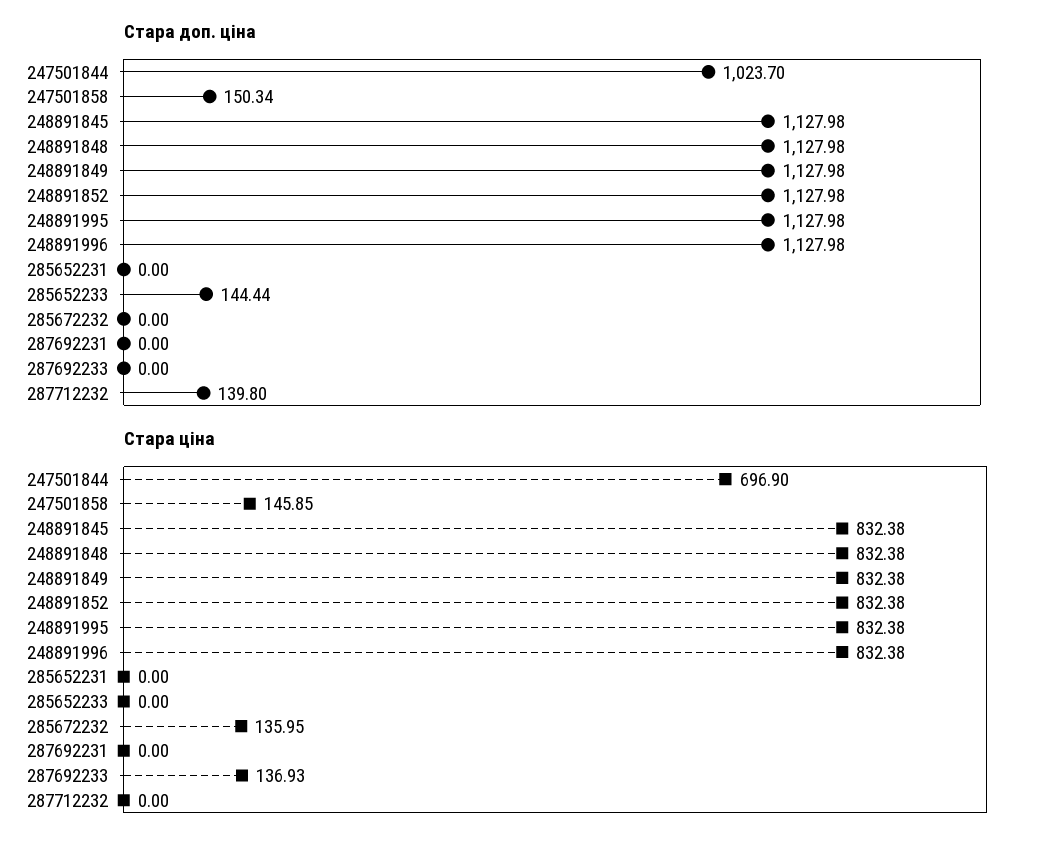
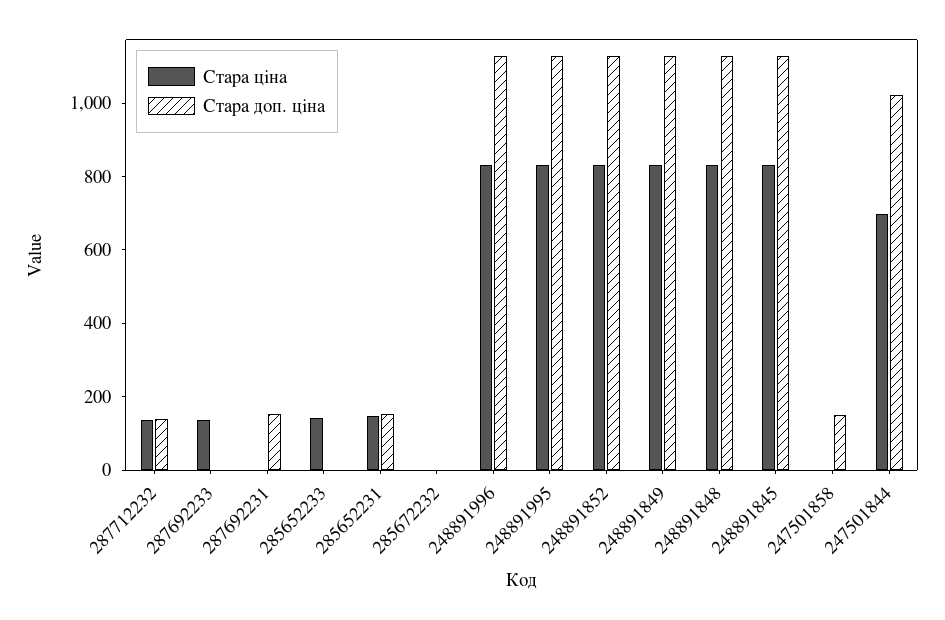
  {
    "Стара доп. ціна": {
      "247501844": 1023.7,
      "247501858": 150.34,
      "248891845": 1127.98,
      "248891848": 1127.98,
      "248891849": 1127.98,
      "248891852": 1127.98,
      "248891995": 1127.98,
      "248891996": 1127.98,
-     "285652231": 0,
+     "285652231": 150,
-     "285652233": 144.44,
+     "285652233": 0,
      "285672232": 0,
-     "287692231": 0,
+     "287692231": 150,
      "287692233": 0,
      "287712232": 139.8
    },
    "Стара ціна": {
      "247501844": 696.9,
-     "247501858": 145.85,
+     "247501858": 0,
      "248891845": 832.38,
      "248891848": 832.38,
      "248891849": 832.38,
      "248891852": 832.38,
      "248891995": 832.38,
      "248891996": 832.38,
-     "285652231": 0,
+     "285652231": 150,
-     "285652233": 0,
+     "285652233": 150,
-     "285672232": 135.95,
+     "285672232": 0,
      "287692231": 0,
      "287692233": 136.93,
-     "287712232": 0
+     "287712232": 150
    }
  }

